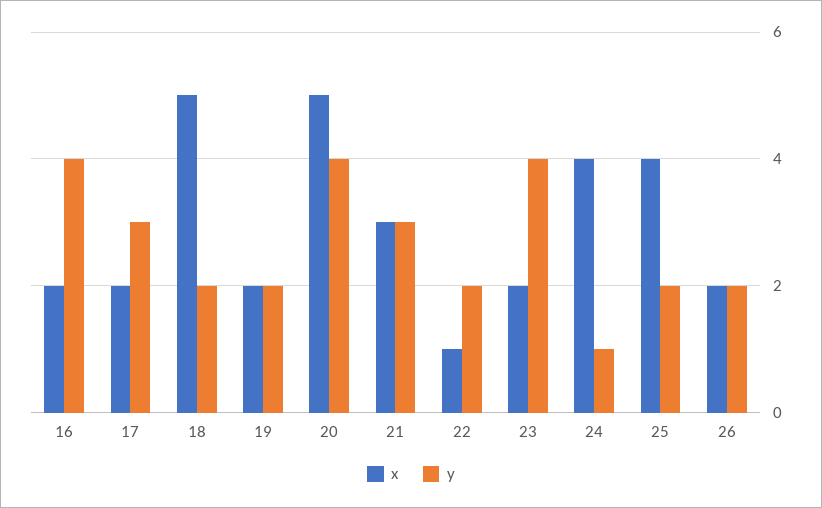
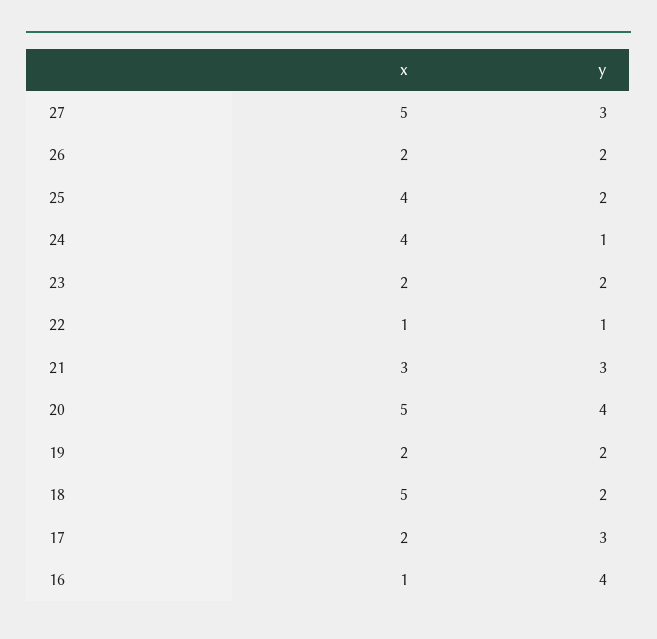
  {
    "x": {
-     "16": 2,
+     "16": 1,
      "17": 2,
      "18": 5,
      "19": 2,
      "20": 5,
      "21": 3,
      "22": 1,
      "23": 2,
      "24": 4,
      "25": 4,
-     "26": 2
+     "26": 2,
+     "27": 5
    },
    "y": {
      "16": 4,
      "17": 3,
      "18": 2,
      "19": 2,
      "20": 4,
      "21": 3,
-     "22": 2,
+     "22": 1,
-     "23": 4,
+     "23": 2,
      "24": 1,
      "25": 2,
-     "26": 2
+     "26": 2,
+     "27": 3
    }
  }

